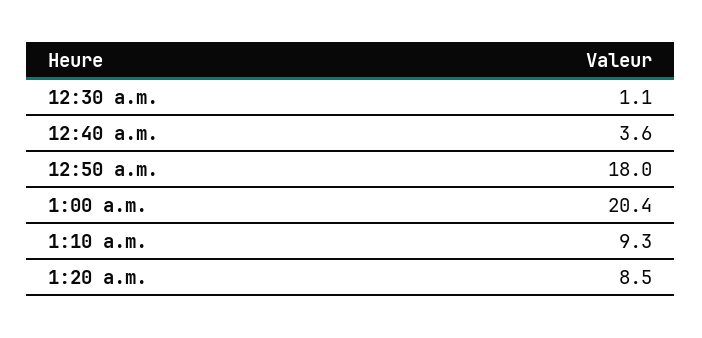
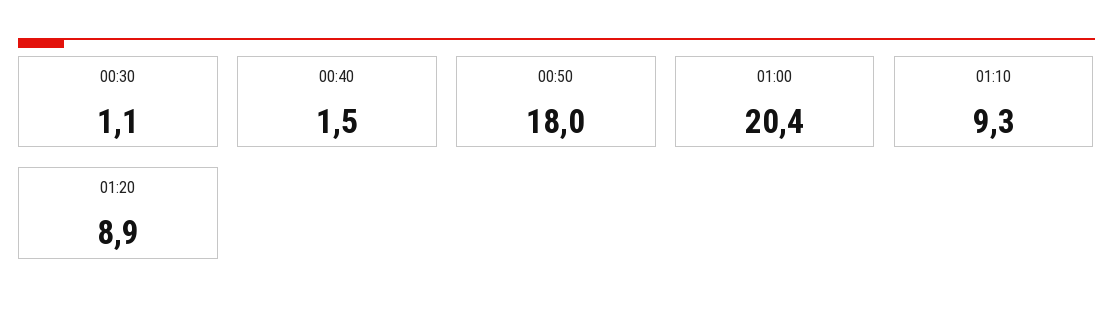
  {
    "12:30 a.m.": 1.1,
-   "12:40 a.m.": 3.6,
+   "12:40 a.m.": 1.5,
    "12:50 a.m.": 18,
    "1:00 a.m.": 20.4,
    "1:10 a.m.": 9.3,
-   "1:20 a.m.": 8.5
+   "1:20 a.m.": 8.9
  }

